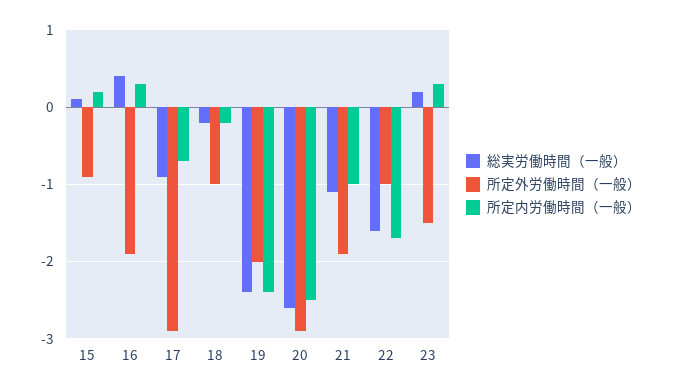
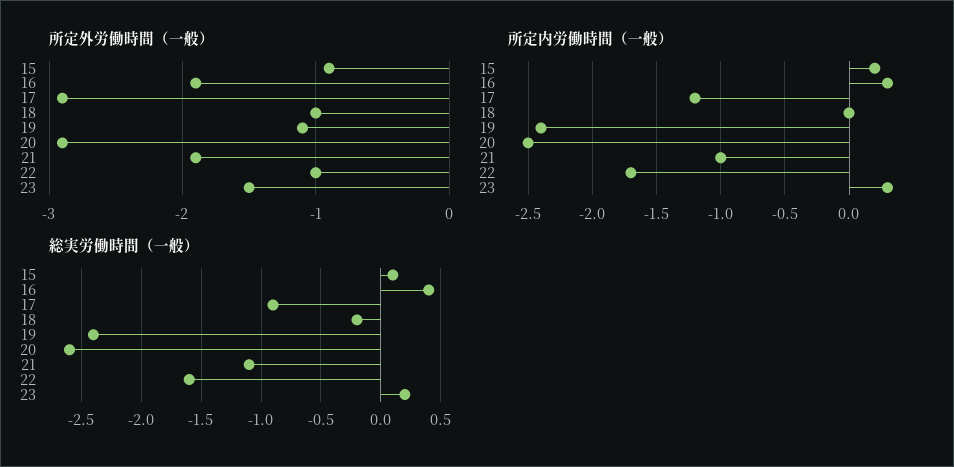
  {
    "総実労働時間（一般）": {
      "15": 0.1,
      "16": 0.4,
      "17": -0.9,
      "18": -0.2,
      "19": -2.4,
      "20": -2.6,
      "21": -1.1,
      "22": -1.6,
      "23": 0.2
    },
    "所定外労働時間（一般）": {
      "15": -0.9,
      "16": -1.9,
      "17": -2.9,
      "18": -1,
-     "19": -2,
+     "19": -1.1,
      "20": -2.9,
      "21": -1.9,
      "22": -1,
      "23": -1.5
    },
    "所定内労働時間（一般）": {
      "15": 0.2,
      "16": 0.3,
-     "17": -0.7,
+     "17": -1.2,
-     "18": -0.2,
+     "18": 0,
      "19": -2.4,
      "20": -2.5,
      "21": -1,
      "22": -1.7,
      "23": 0.3
    }
  }

